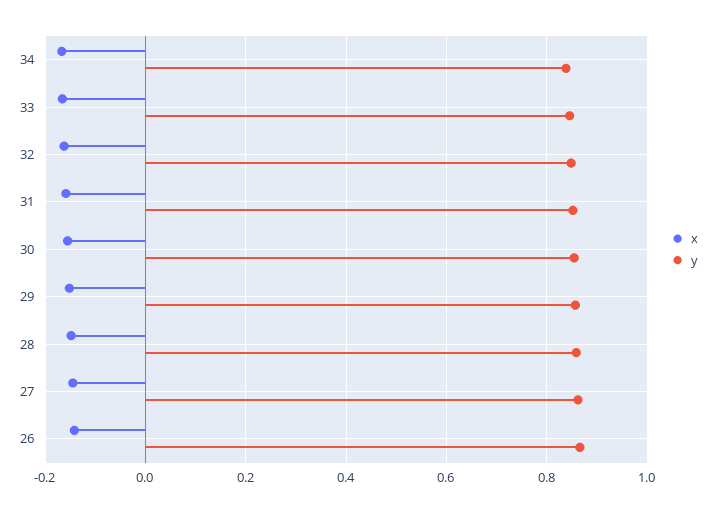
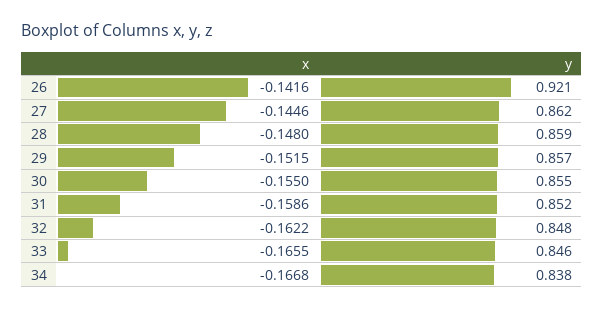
  {
    "x": {
      "34": -0.1668,
      "33": -0.1655,
      "32": -0.1622,
      "31": -0.1586,
      "30": -0.155,
      "29": -0.1515,
      "28": -0.148,
      "27": -0.1446,
      "26": -0.1416
    },
    "y": {
      "34": 0.838,
      "33": 0.846,
      "32": 0.848,
      "31": 0.852,
      "30": 0.855,
      "29": 0.857,
      "28": 0.859,
      "27": 0.862,
-     "26": 0.86
+     "26": 0.921
    }
  }

